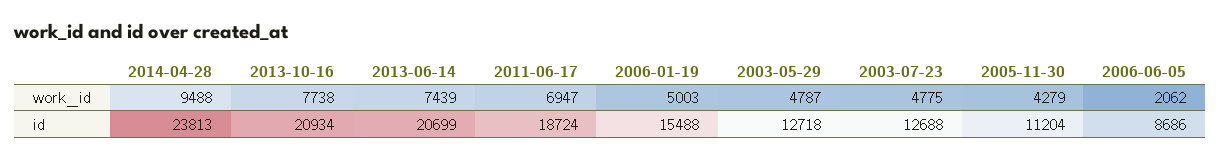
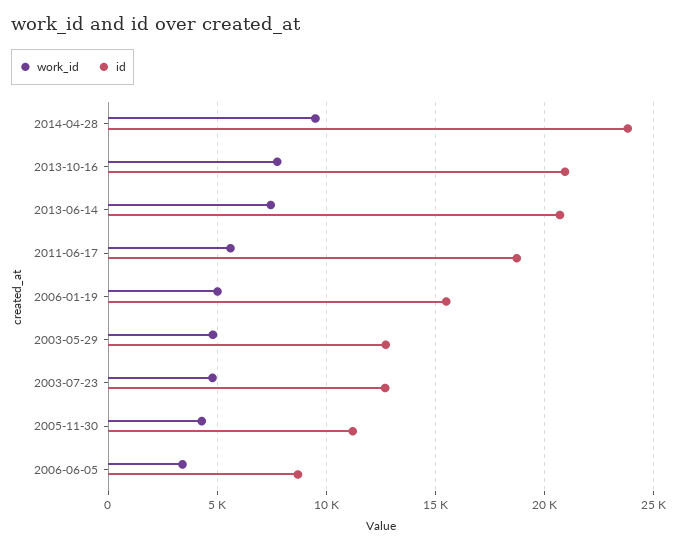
  {
    "work_id": {
      "2014-04-28": 9488,
      "2013-10-16": 7738,
      "2013-06-14": 7439,
-     "2011-06-17": 6947,
+     "2011-06-17": 5500,
      "2006-01-19": 5003,
      "2003-05-29": 4787,
      "2003-07-23": 4775,
      "2005-11-30": 4279,
-     "2006-06-05": 2062
+     "2006-06-05": 3500
    },
    "id": {
      "2014-04-28": 23813,
      "2013-10-16": 20934,
      "2013-06-14": 20699,
      "2011-06-17": 18724,
      "2006-01-19": 15488,
      "2003-05-29": 12718,
      "2003-07-23": 12688,
      "2005-11-30": 11204,
      "2006-06-05": 8686
    }
  }

